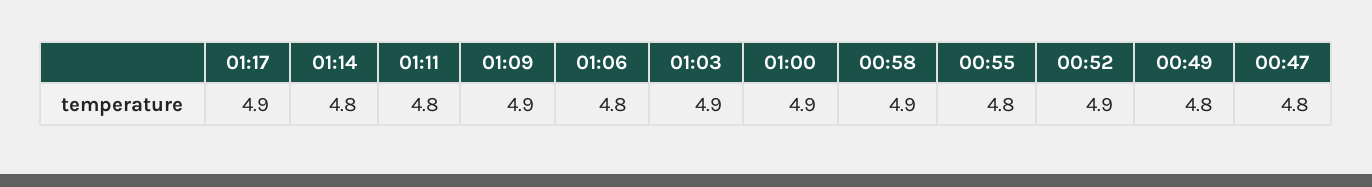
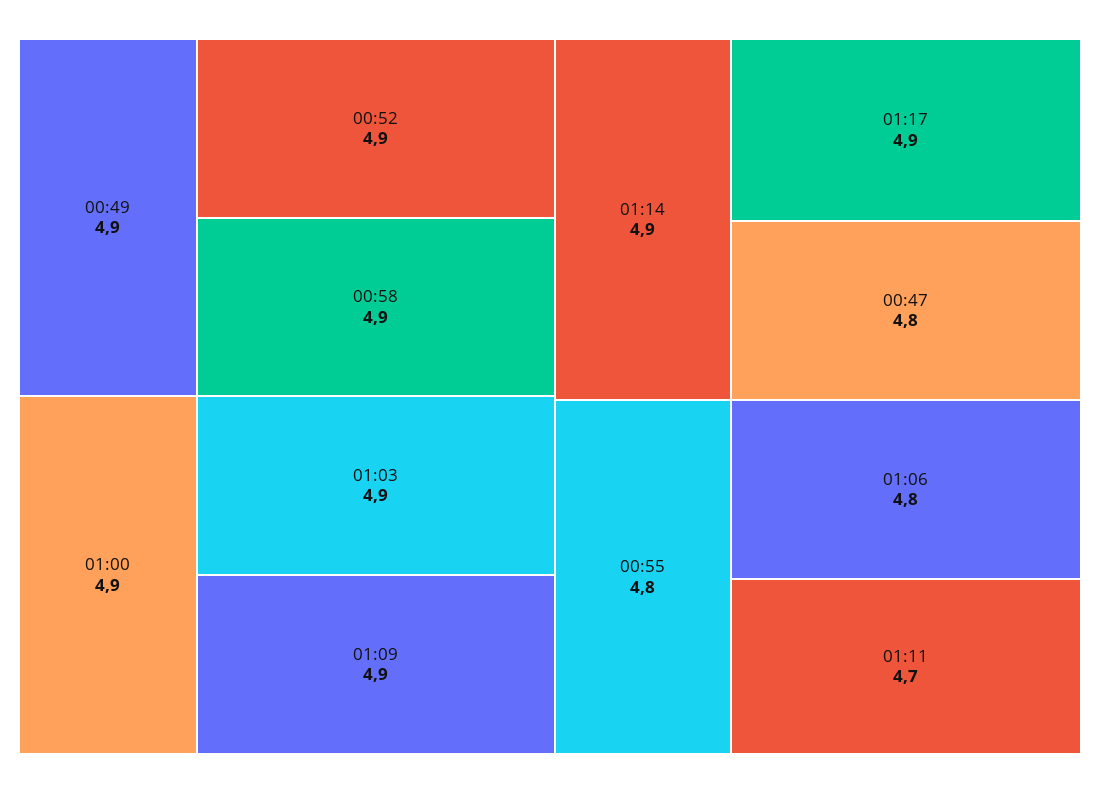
  {
    "01:17": 4.9,
-   "01:14": 4.8,
+   "01:14": 4.9,
-   "01:11": 4.8,
+   "01:11": 4.7,
    "01:09": 4.9,
    "01:06": 4.8,
    "01:03": 4.9,
    "01:00": 4.9,
    "00:58": 4.9,
    "00:55": 4.8,
    "00:52": 4.9,
-   "00:49": 4.8,
+   "00:49": 4.9,
    "00:47": 4.8
  }

